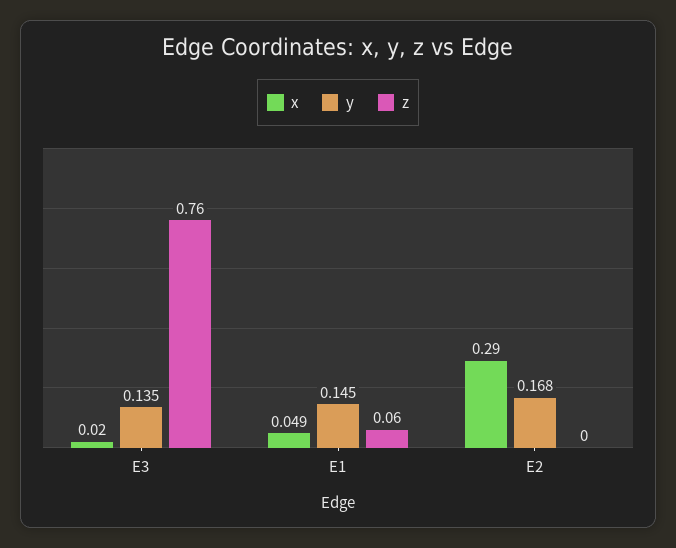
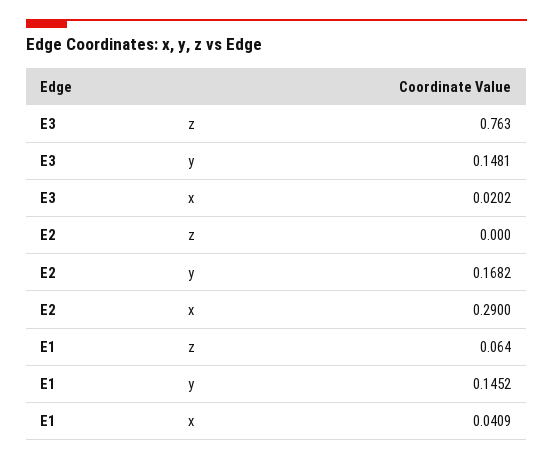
  {
    "x": {
      "E3": 0.0202,
-     "E1": 0.049,
+     "E1": 0.0409,
      "E2": 0.29
    },
    "y": {
-     "E3": 0.135,
+     "E3": 0.1481,
      "E1": 0.1452,
      "E2": 0.1682
    },
    "z": {
      "E3": 0.763,
      "E1": 0.064,
      "E2": 0
    }
  }

